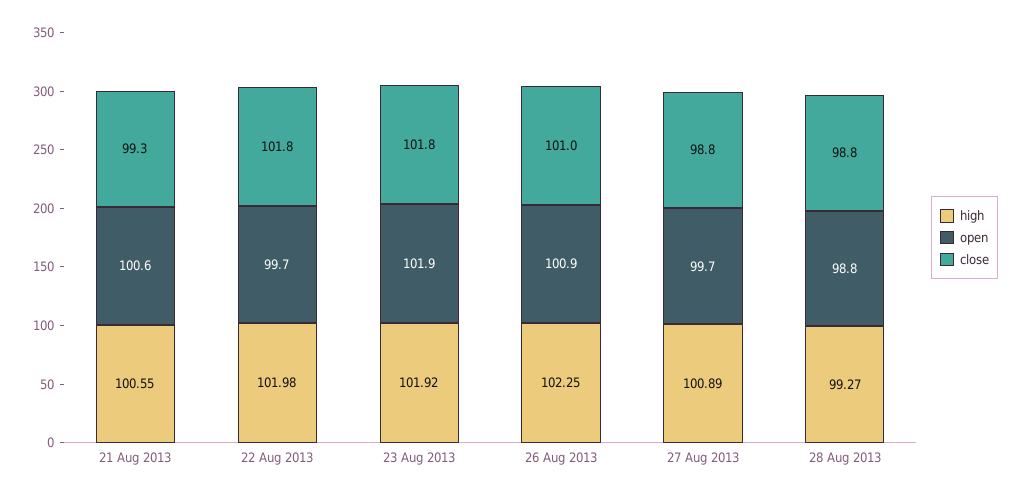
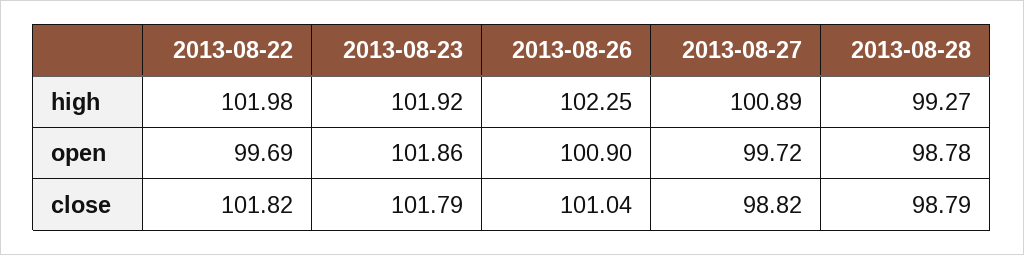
  {
    "high": {
-     "21 Aug 2013": 100.55,
      "22 Aug 2013": 101.98,
      "23 Aug 2013": 101.92,
      "26 Aug 2013": 102.25,
      "27 Aug 2013": 100.89,
      "28 Aug 2013": 99.27
    },
    "open": {
-     "21 Aug 2013": 100.6,
      "22 Aug 2013": 99.69,
      "23 Aug 2013": 101.86,
      "26 Aug 2013": 100.9,
      "27 Aug 2013": 99.72,
      "28 Aug 2013": 98.78
    },
    "close": {
-     "21 Aug 2013": 99.3,
      "22 Aug 2013": 101.82,
      "23 Aug 2013": 101.79,
      "26 Aug 2013": 101.04,
      "27 Aug 2013": 98.82,
      "28 Aug 2013": 98.79
    }
  }

